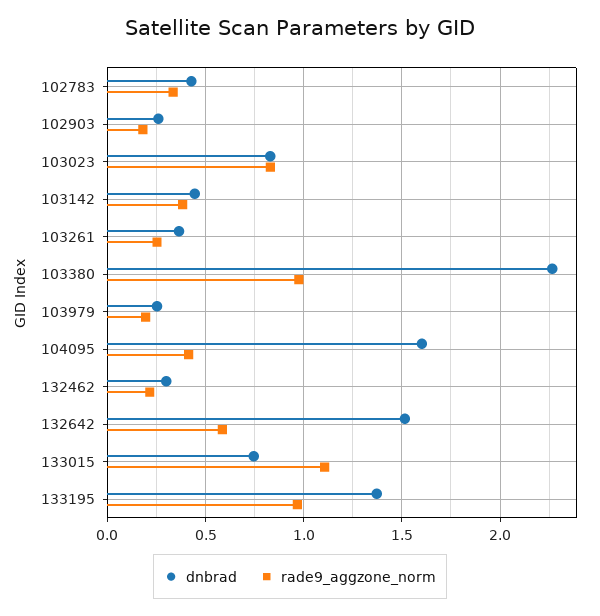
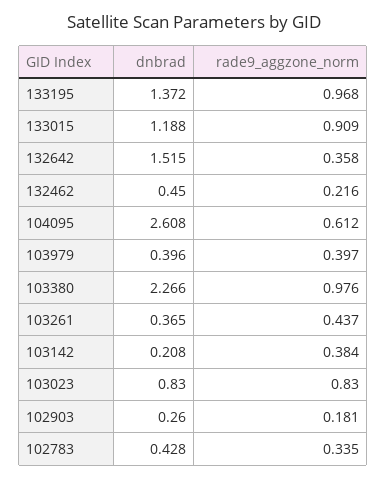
  {
    "dnbrad": {
      "102783": 0.428,
      "102903": 0.26,
      "103023": 0.83,
-     "103142": 0.45,
+     "103142": 0.208,
      "103261": 0.365,
      "103380": 2.266,
-     "103979": 0.25,
+     "103979": 0.396,
-     "104095": 1.6,
+     "104095": 2.608,
-     "132462": 0.3,
+     "132462": 0.45,
      "132642": 1.515,
-     "133015": 0.75,
+     "133015": 1.188,
      "133195": 1.372
    },
    "rade9_aggzone_norm": {
      "102783": 0.335,
      "102903": 0.181,
      "103023": 0.83,
      "103142": 0.384,
-     "103261": 0.25,
+     "103261": 0.437,
      "103380": 0.976,
-     "103979": 0.2,
+     "103979": 0.397,
-     "104095": 0.4,
+     "104095": 0.612,
      "132462": 0.216,
-     "132642": 0.6,
+     "132642": 0.358,
-     "133015": 1.1,
+     "133015": 0.909,
      "133195": 0.968
    }
  }

